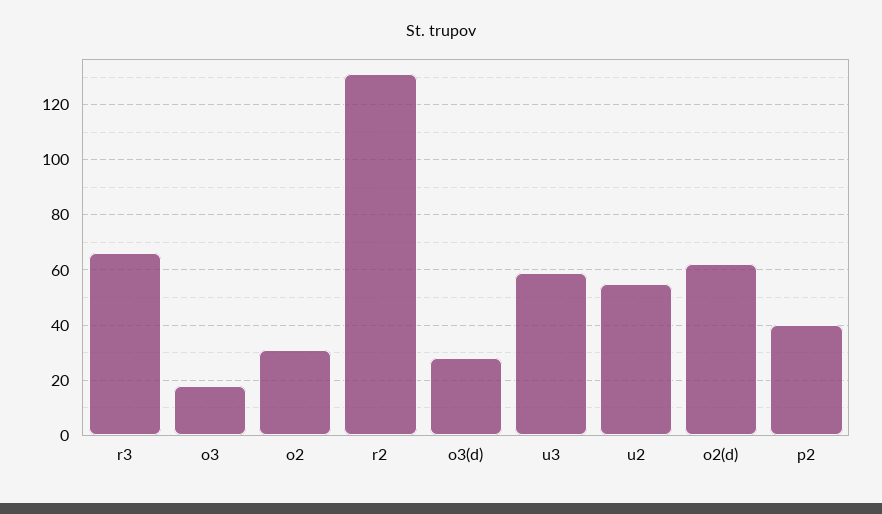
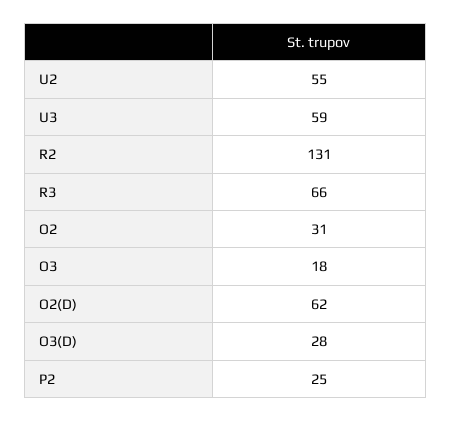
  {
    "r3": 66,
    "o3": 18,
    "o2": 31,
    "r2": 131,
    "o3(d)": 28,
    "u3": 59,
    "u2": 55,
    "o2(d)": 62,
-   "p2": 40
+   "p2": 25
  }

